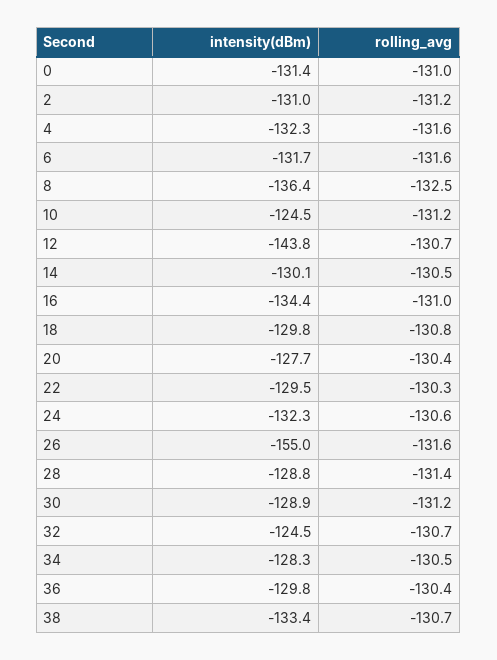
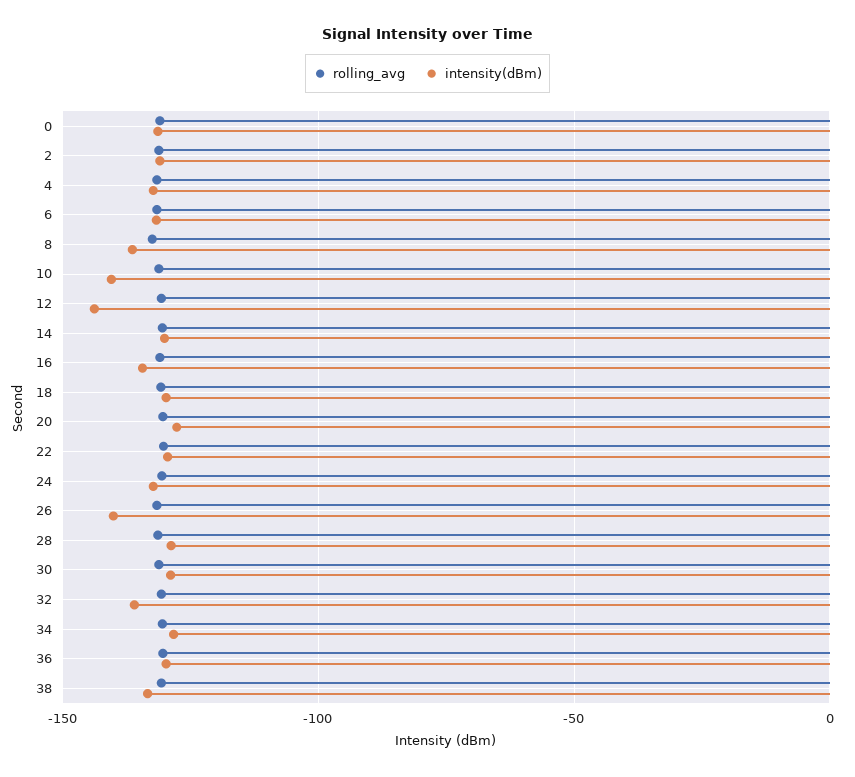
  {
    "intensity(dBm)": {
      "0": -131.4,
      "2": -131,
      "4": -132.3,
      "6": -131.7,
      "8": -136.4,
-     "10": -124.5,
+     "10": -140,
      "12": -143.8,
      "14": -130.1,
      "16": -134.4,
      "18": -129.8,
      "20": -127.7,
      "22": -129.5,
      "24": -132.3,
-     "26": -155,
+     "26": -140,
      "28": -128.8,
      "30": -128.9,
-     "32": -124.5,
+     "32": -135,
      "34": -128.3,
      "36": -129.8,
      "38": -133.4
    },
    "rolling_avg": {
      "0": -131,
      "2": -131.2,
      "4": -131.6,
      "6": -131.6,
      "8": -132.5,
      "10": -131.2,
      "12": -130.7,
      "14": -130.5,
      "16": -131,
      "18": -130.8,
      "20": -130.4,
      "22": -130.3,
      "24": -130.6,
      "26": -131.6,
      "28": -131.4,
      "30": -131.2,
      "32": -130.7,
      "34": -130.5,
      "36": -130.4,
      "38": -130.7
    }
  }

